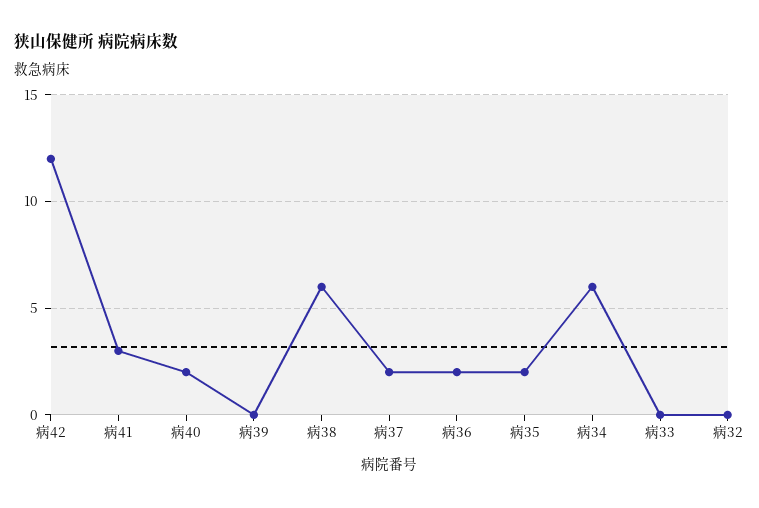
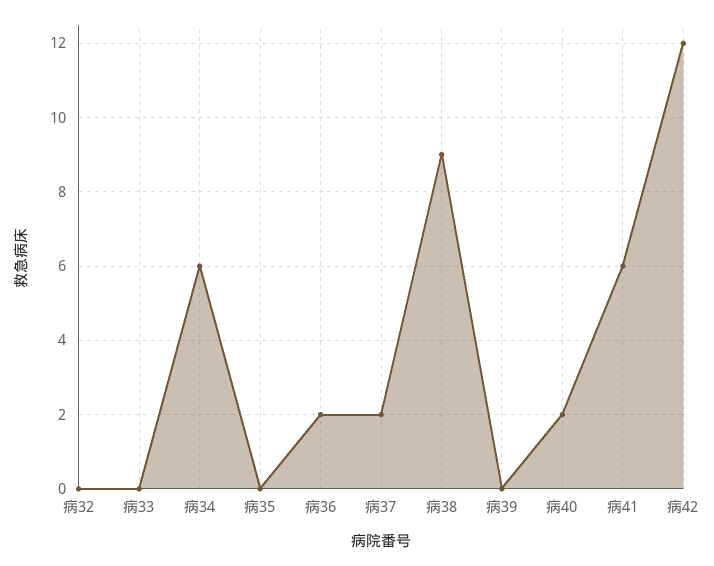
  {
    "病42": 12,
-   "病41": 3,
+   "病41": 6,
    "病40": 2,
    "病39": 0,
-   "病38": 6,
+   "病38": 9,
    "病37": 2,
    "病36": 2,
-   "病35": 2,
+   "病35": 0,
    "病34": 6,
    "病33": 0,
    "病32": 0
  }

